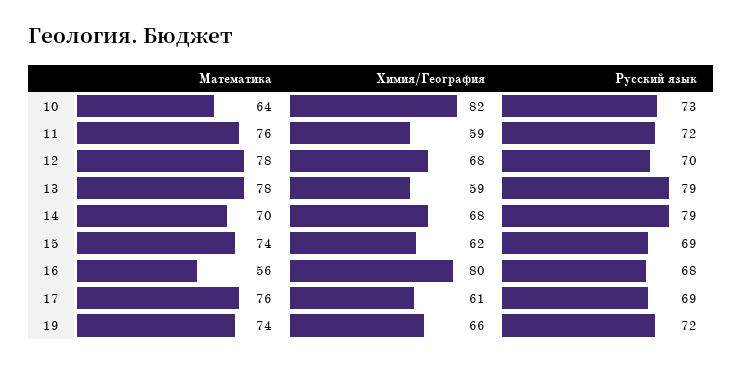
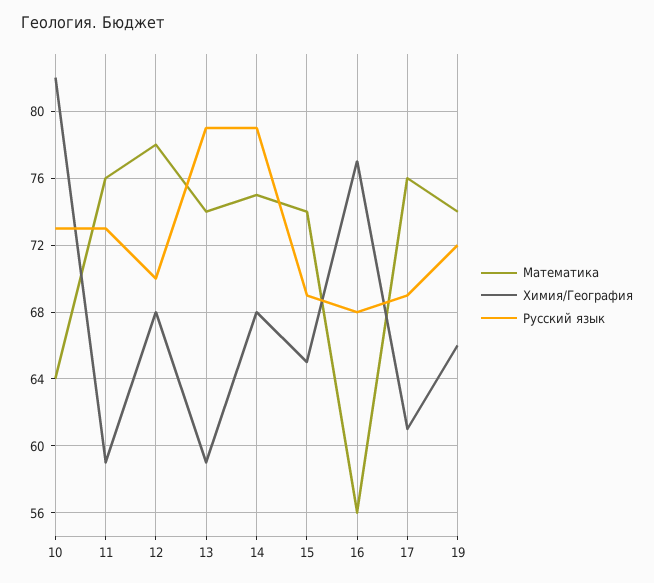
  {
    "Математика": {
      "10": 64,
      "11": 76,
      "12": 78,
-     "13": 78,
+     "13": 74,
-     "14": 70,
+     "14": 75,
      "15": 74,
      "16": 56,
      "17": 76,
      "19": 74
    },
    "Химия/География": {
      "10": 82,
      "11": 59,
      "12": 68,
      "13": 59,
      "14": 68,
-     "15": 62,
+     "15": 65,
-     "16": 80,
+     "16": 77,
      "17": 61,
      "19": 66
    },
    "Русский язык": {
      "10": 73,
-     "11": 72,
+     "11": 73,
      "12": 70,
      "13": 79,
      "14": 79,
      "15": 69,
      "16": 68,
      "17": 69,
      "19": 72
    }
  }

